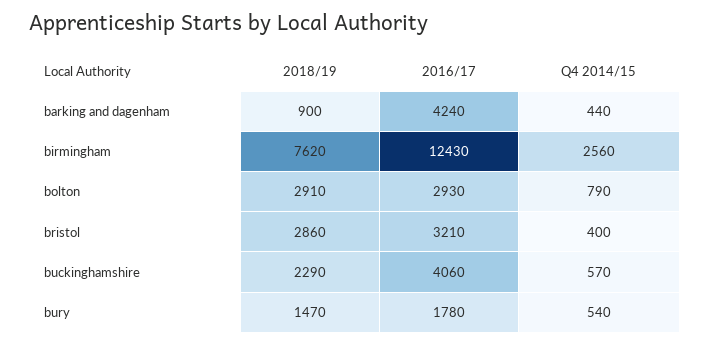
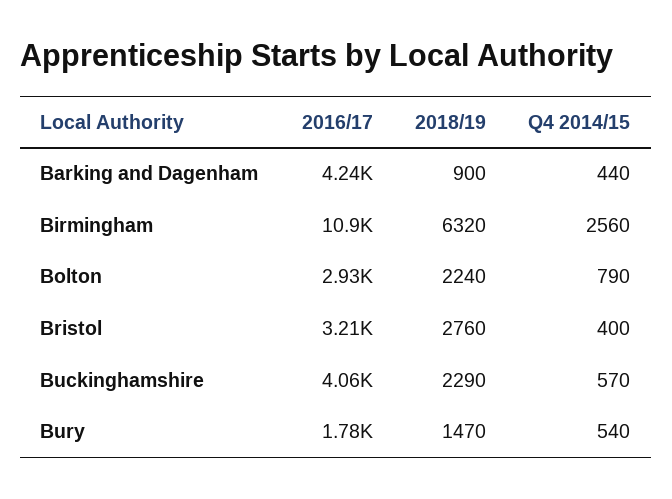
  {
    "2018/19": {
      "barking and dagenham": 900,
-     "birmingham": 7620,
+     "birmingham": 6320,
-     "bolton": 2910,
+     "bolton": 2240,
-     "bristol": 2860,
+     "bristol": 2760,
      "buckinghamshire": 2290,
      "bury": 1470
    },
    "2016/17": {
      "barking and dagenham": 4240,
-     "birmingham": 12430,
+     "birmingham": 10900,
      "bolton": 2930,
      "bristol": 3210,
      "buckinghamshire": 4060,
      "bury": 1780
    },
    "Q4 2014/15": {
      "barking and dagenham": 440,
      "birmingham": 2560,
      "bolton": 790,
      "bristol": 400,
      "buckinghamshire": 570,
      "bury": 540
    }
  }

